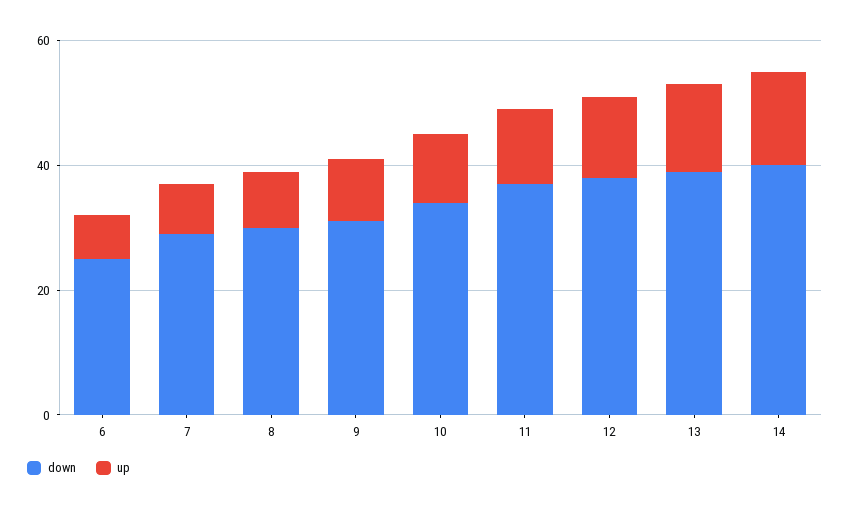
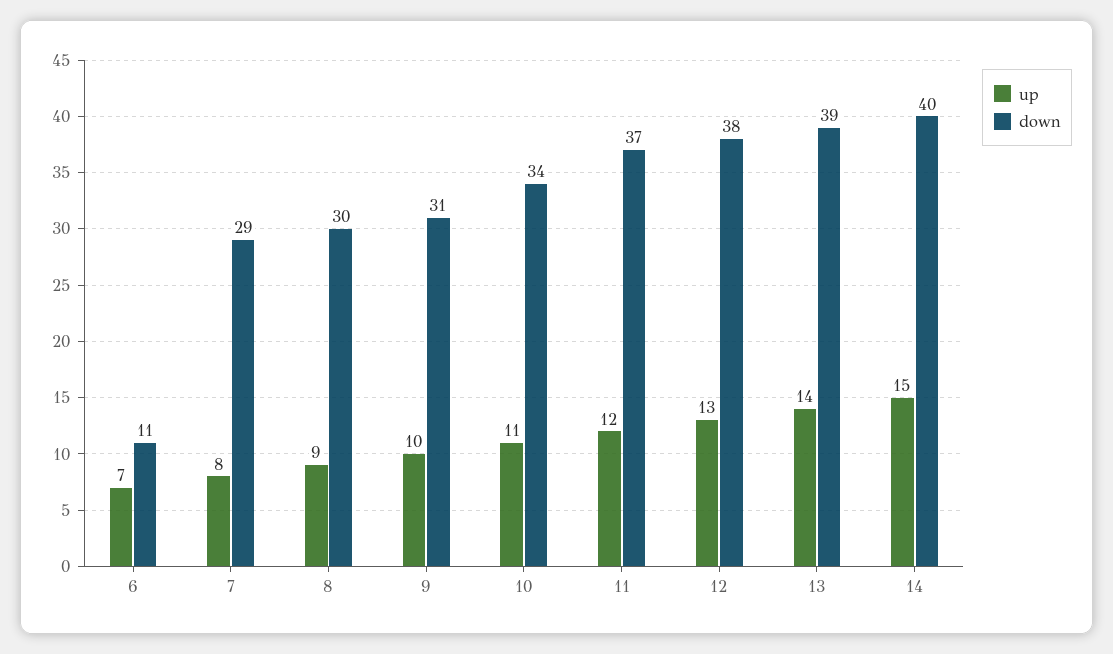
  {
    "down": {
-     "6": 25,
+     "6": 11,
      "7": 29,
      "8": 30,
      "9": 31,
      "10": 34,
      "11": 37,
      "12": 38,
      "13": 39,
      "14": 40
    },
    "up": {
      "6": 7,
      "7": 8,
      "8": 9,
      "9": 10,
      "10": 11,
      "11": 12,
      "12": 13,
      "13": 14,
      "14": 15
    }
  }

